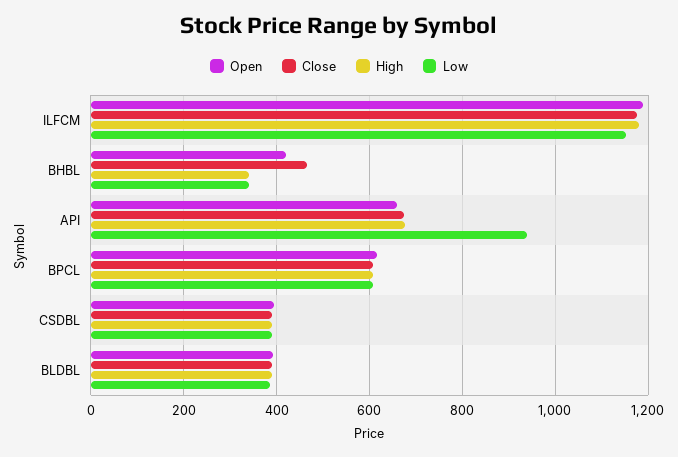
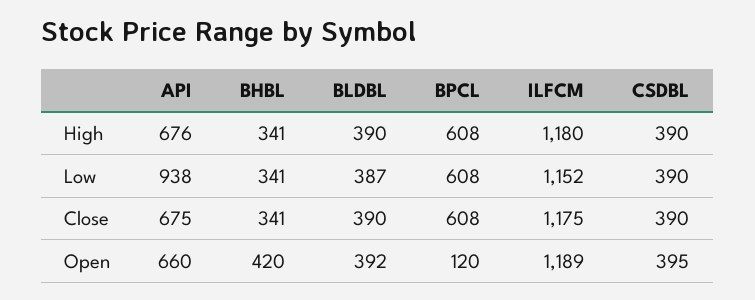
  {
    "Open": {
      "ILFCM": 1189,
      "BHBL": 420,
      "API": 660,
-     "BPCL": 620,
+     "BPCL": 120,
      "CSDBL": 395,
      "BLDBL": 392
    },
    "Close": {
      "ILFCM": 1175,
-     "BHBL": 460,
+     "BHBL": 341,
      "API": 675,
      "BPCL": 608,
      "CSDBL": 390,
      "BLDBL": 390
    },
    "High": {
      "ILFCM": 1180,
      "BHBL": 341,
      "API": 676,
      "BPCL": 608,
      "CSDBL": 390,
      "BLDBL": 390
    },
    "Low": {
      "ILFCM": 1152,
      "BHBL": 341,
      "API": 938,
      "BPCL": 608,
      "CSDBL": 390,
      "BLDBL": 387
    }
  }

